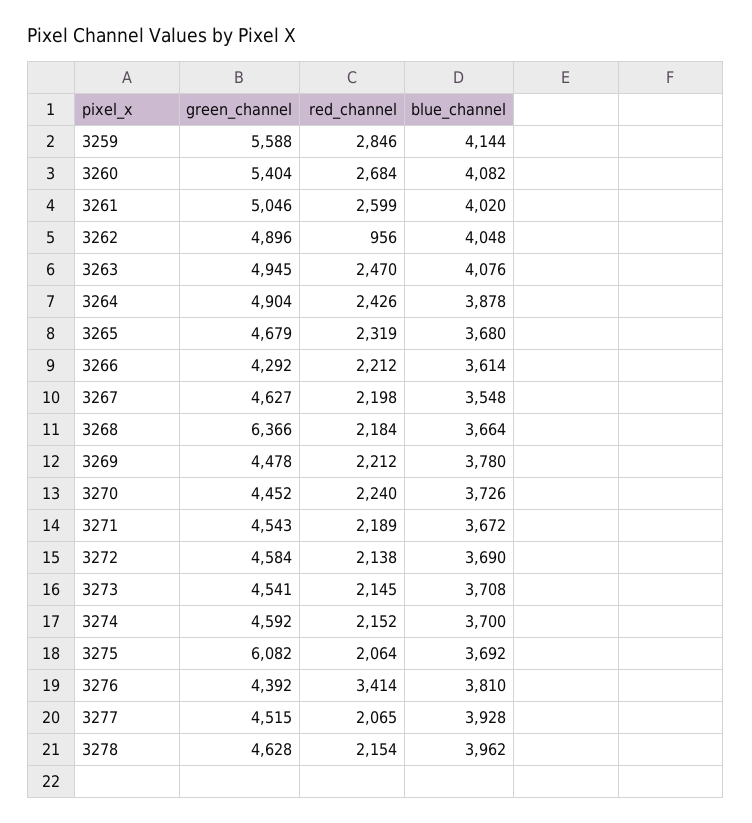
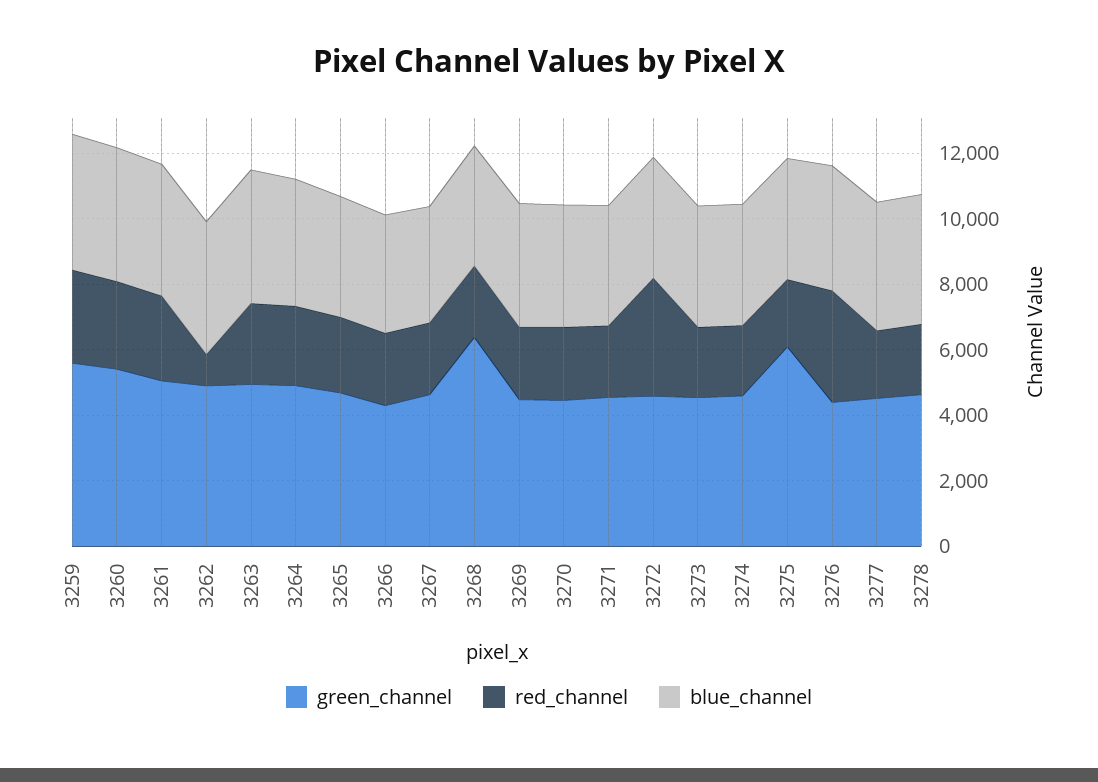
  {
    "green_channel": {
      "3259": 5588,
      "3260": 5404,
      "3261": 5046,
      "3262": 4896,
      "3263": 4945,
      "3264": 4904,
      "3265": 4679,
      "3266": 4292,
      "3267": 4627,
      "3268": 6366,
      "3269": 4478,
      "3270": 4452,
      "3271": 4543,
      "3272": 4584,
      "3273": 4541,
      "3274": 4592,
      "3275": 6082,
      "3276": 4392,
      "3277": 4515,
      "3278": 4628
    },
    "red_channel": {
      "3259": 2846,
      "3260": 2684,
      "3261": 2599,
      "3262": 956,
      "3263": 2470,
      "3264": 2426,
      "3265": 2319,
      "3266": 2212,
      "3267": 2198,
      "3268": 2184,
      "3269": 2212,
      "3270": 2240,
      "3271": 2189,
-     "3272": 2138,
+     "3272": 3500,
      "3273": 2145,
      "3274": 2152,
      "3275": 2064,
      "3276": 3414,
      "3277": 2065,
      "3278": 2154
    },
    "blue_channel": {
      "3259": 4144,
      "3260": 4082,
      "3261": 4020,
      "3262": 4048,
      "3263": 4076,
      "3264": 3878,
      "3265": 3680,
      "3266": 3614,
      "3267": 3548,
      "3268": 3664,
      "3269": 3780,
      "3270": 3726,
      "3271": 3672,
      "3272": 3690,
      "3273": 3708,
      "3274": 3700,
      "3275": 3692,
      "3276": 3810,
      "3277": 3928,
      "3278": 3962
    }
  }

